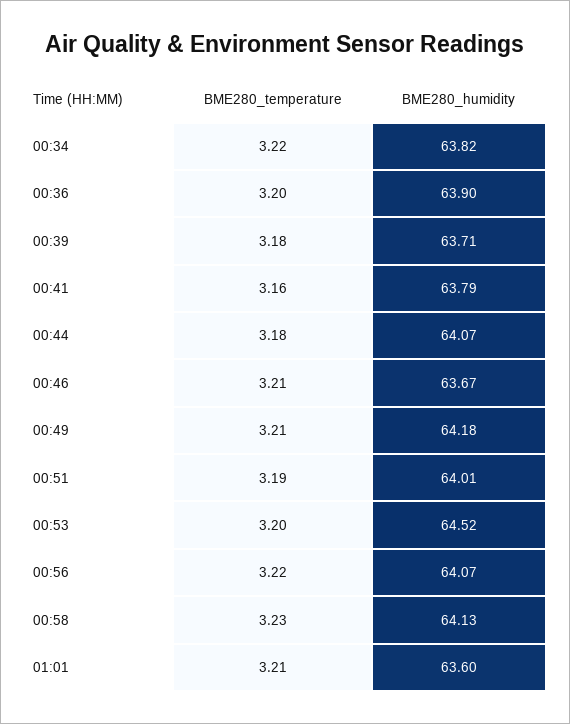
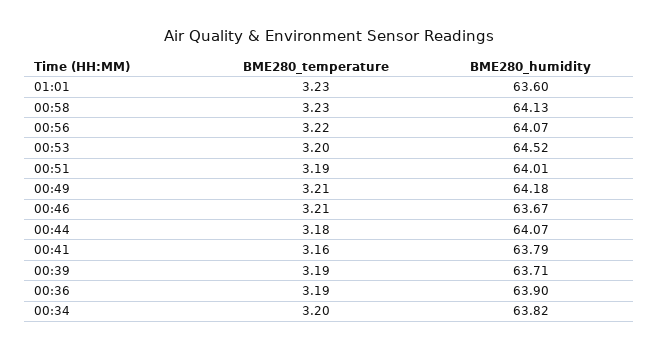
  {
    "BME280_temperature": {
-     "00:34": 3.22,
+     "00:34": 3.2,
-     "00:36": 3.2,
+     "00:36": 3.19,
-     "00:39": 3.18,
+     "00:39": 3.19,
      "00:41": 3.16,
      "00:44": 3.18,
      "00:46": 3.21,
      "00:49": 3.21,
      "00:51": 3.19,
      "00:53": 3.2,
      "00:56": 3.22,
      "00:58": 3.23,
-     "01:01": 3.21
+     "01:01": 3.23
    },
    "BME280_humidity": {
      "00:34": 63.82,
      "00:36": 63.9,
      "00:39": 63.71,
      "00:41": 63.79,
      "00:44": 64.07,
      "00:46": 63.67,
      "00:49": 64.18,
      "00:51": 64.01,
      "00:53": 64.52,
      "00:56": 64.07,
      "00:58": 64.13,
      "01:01": 63.6
    }
  }

